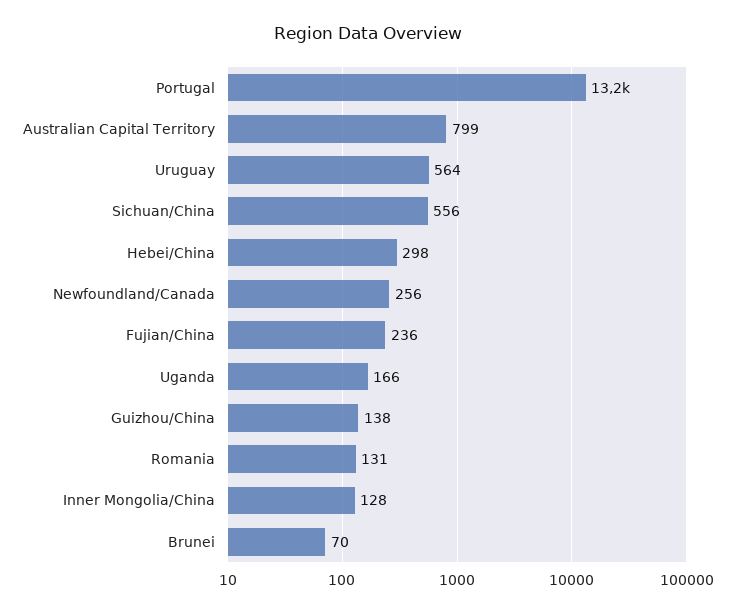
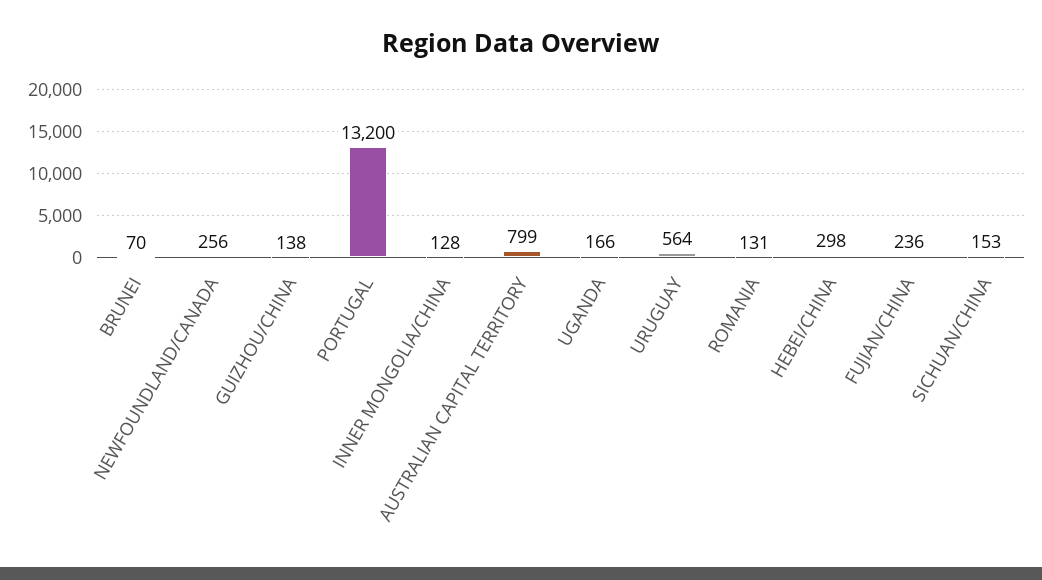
  {
    "Portugal": 13200,
    "Australian Capital Territory": 799,
    "Uruguay": 564,
-   "Sichuan/China": 556,
+   "Sichuan/China": 153,
    "Hebei/China": 298,
    "Newfoundland/Canada": 256,
    "Fujian/China": 236,
    "Uganda": 166,
    "Guizhou/China": 138,
    "Romania": 131,
    "Inner Mongolia/China": 128,
    "Brunei": 70
  }

